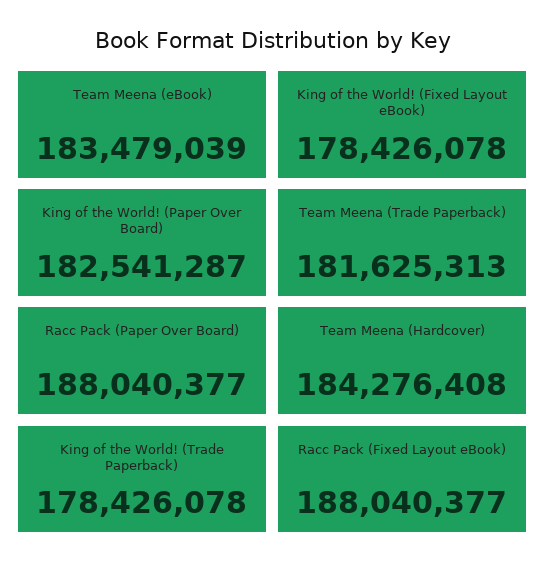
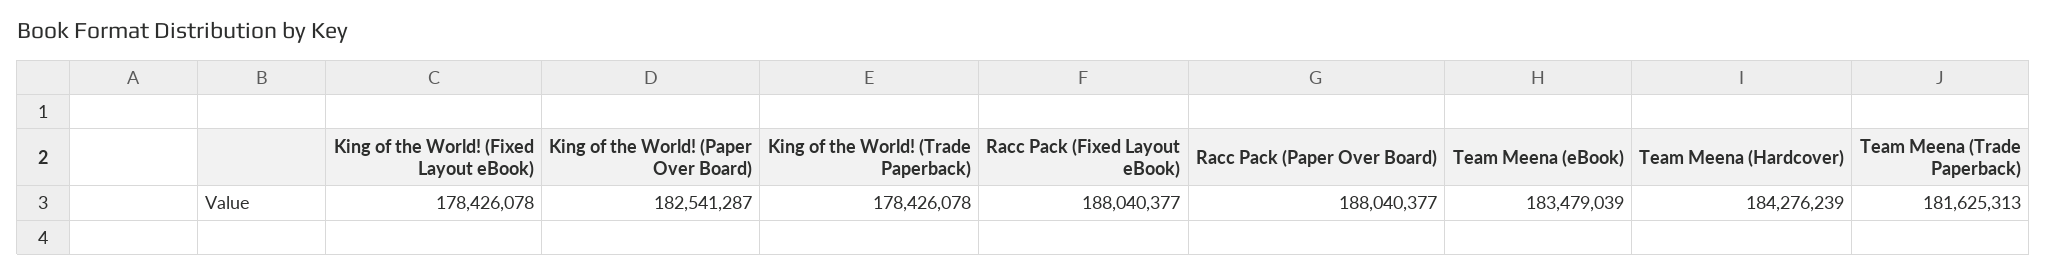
  {
    "Team Meena (eBook)": 183479039,
    "King of the World! (Fixed Layout eBook)": 178426078,
    "King of the World! (Paper Over Board)": 182541287,
    "Team Meena (Trade Paperback)": 181625313,
    "Racc Pack (Paper Over Board)": 188040377,
-   "Team Meena (Hardcover)": 184276408,
+   "Team Meena (Hardcover)": 184276239,
    "King of the World! (Trade Paperback)": 178426078,
    "Racc Pack (Fixed Layout eBook)": 188040377
  }

